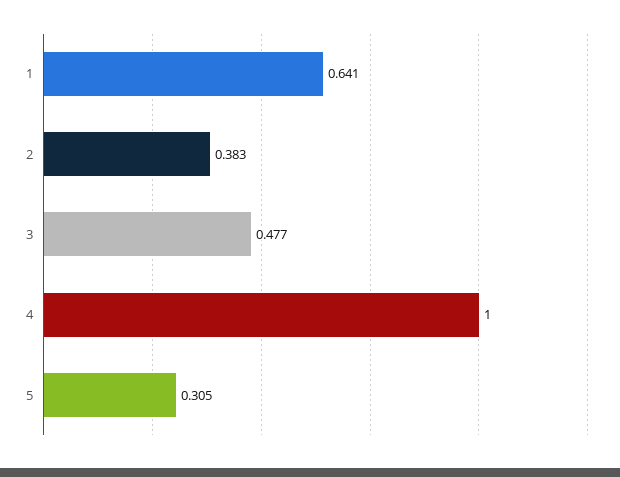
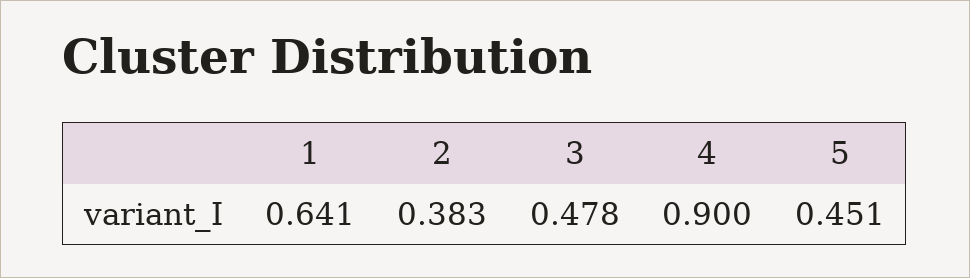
  {
    "1": 0.641,
    "2": 0.383,
-   "3": 0.477,
+   "3": 0.478,
-   "4": 1,
+   "4": 0.9,
-   "5": 0.305
+   "5": 0.451
  }

